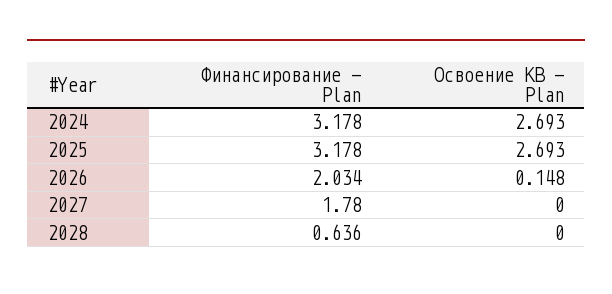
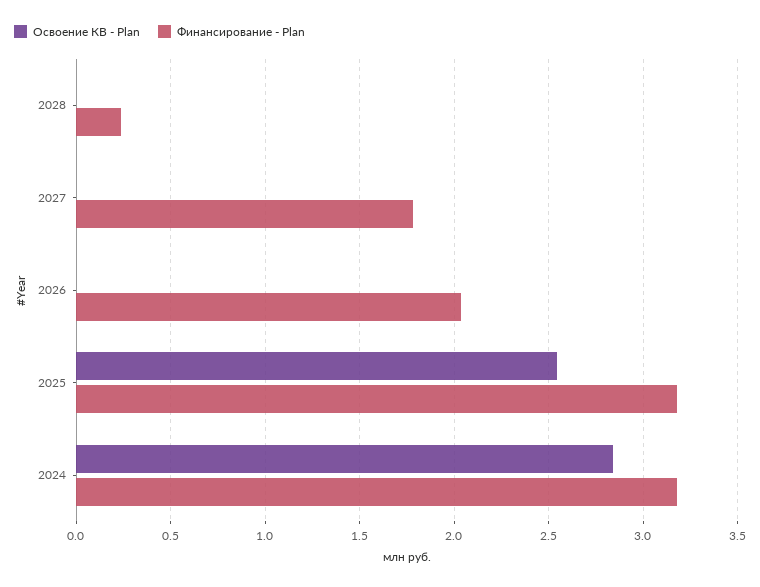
  {
    "Финансирование - Plan": {
      "2024": 3.178,
      "2025": 3.178,
      "2026": 2.034,
      "2027": 1.78,
-     "2028": 0.636
+     "2028": 0.25
    },
    "Освоение КВ - Plan": {
-     "2024": 2.693,
+     "2024": 2.85,
-     "2025": 2.693,
+     "2025": 2.55,
-     "2026": 0.148,
+     "2026": 0,
      "2027": 0,
      "2028": 0
    }
  }

